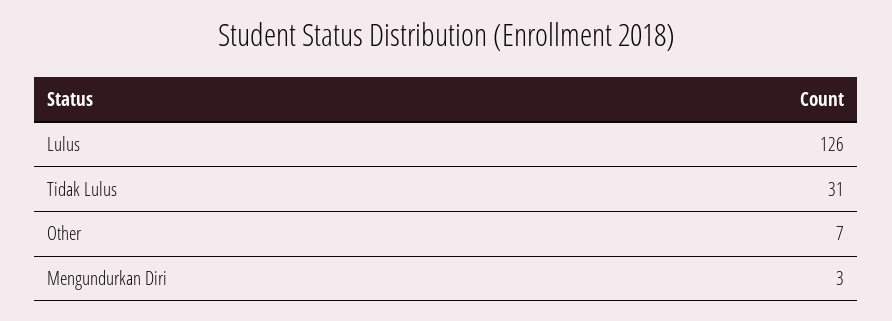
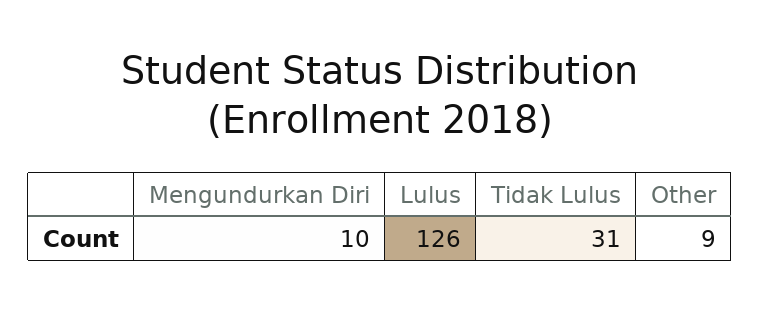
  {
    "Lulus": 126,
    "Tidak Lulus": 31,
-   "Other": 7,
+   "Other": 9,
-   "Mengundurkan Diri": 3
+   "Mengundurkan Diri": 10
  }

